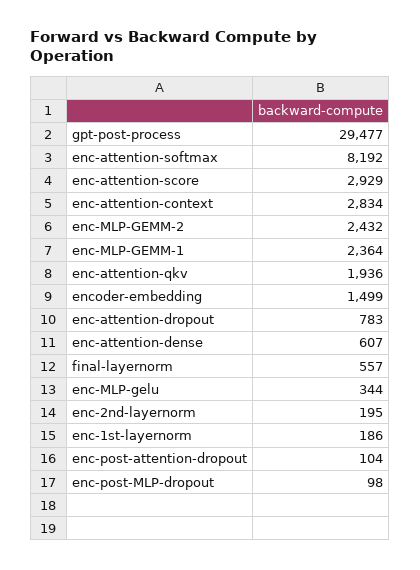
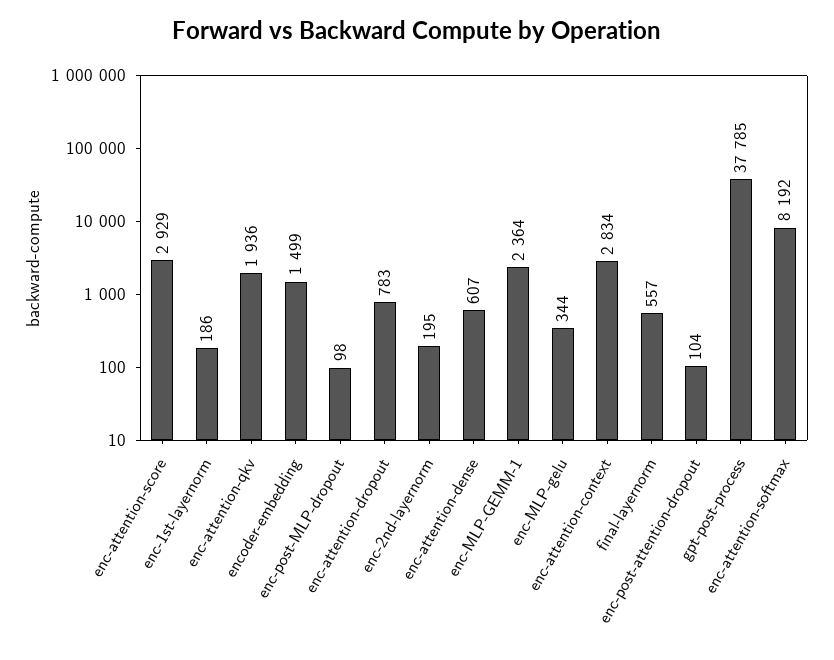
  {
-   "gpt-post-process": 29477,
+   "gpt-post-process": 37785,
    "enc-attention-softmax": 8192,
    "enc-attention-score": 2929,
    "enc-attention-context": 2834,
-   "enc-MLP-GEMM-2": 2432,
    "enc-MLP-GEMM-1": 2364,
    "enc-attention-qkv": 1936,
    "encoder-embedding": 1499,
    "enc-attention-dropout": 783,
    "enc-attention-dense": 607,
    "final-layernorm": 557,
    "enc-MLP-gelu": 344,
    "enc-2nd-layernorm": 195,
    "enc-1st-layernorm": 186,
    "enc-post-attention-dropout": 104,
    "enc-post-MLP-dropout": 98
  }

